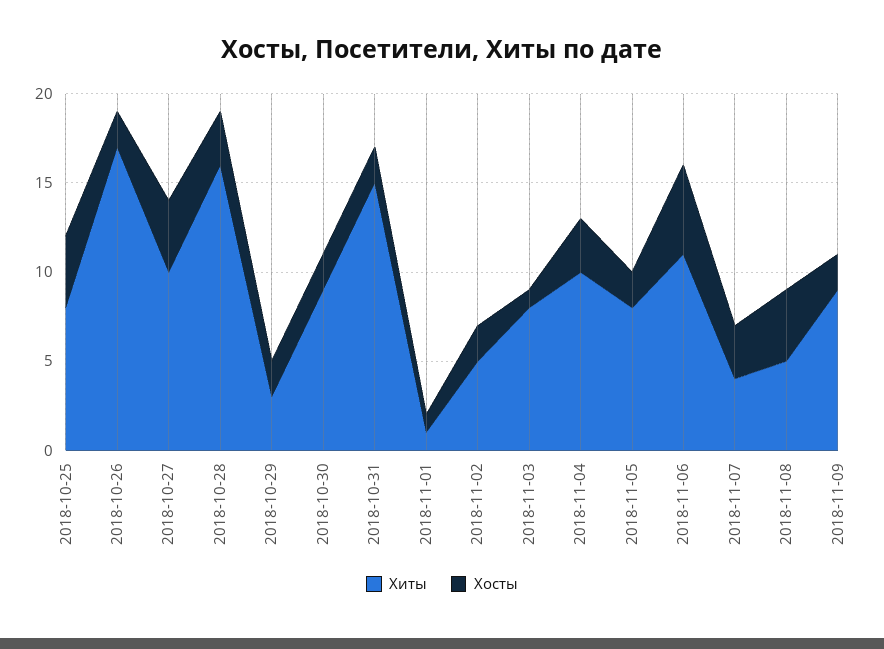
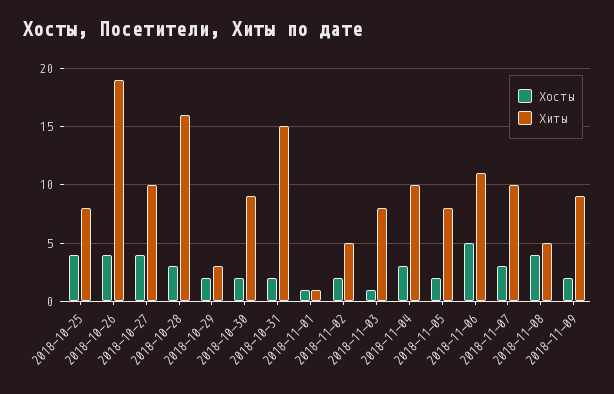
  {
    "Хиты": {
      "2018-10-25": 8,
-     "2018-10-26": 17,
+     "2018-10-26": 19,
      "2018-10-27": 10,
      "2018-10-28": 16,
      "2018-10-29": 3,
      "2018-10-30": 9,
      "2018-10-31": 15,
      "2018-11-01": 1,
      "2018-11-02": 5,
      "2018-11-03": 8,
      "2018-11-04": 10,
      "2018-11-05": 8,
      "2018-11-06": 11,
-     "2018-11-07": 4,
+     "2018-11-07": 10,
      "2018-11-08": 5,
      "2018-11-09": 9
    },
    "Хосты": {
      "2018-10-25": 4,
-     "2018-10-26": 2,
+     "2018-10-26": 4,
      "2018-10-27": 4,
      "2018-10-28": 3,
      "2018-10-29": 2,
      "2018-10-30": 2,
      "2018-10-31": 2,
      "2018-11-01": 1,
      "2018-11-02": 2,
      "2018-11-03": 1,
      "2018-11-04": 3,
      "2018-11-05": 2,
      "2018-11-06": 5,
      "2018-11-07": 3,
      "2018-11-08": 4,
      "2018-11-09": 2
    }
  }

